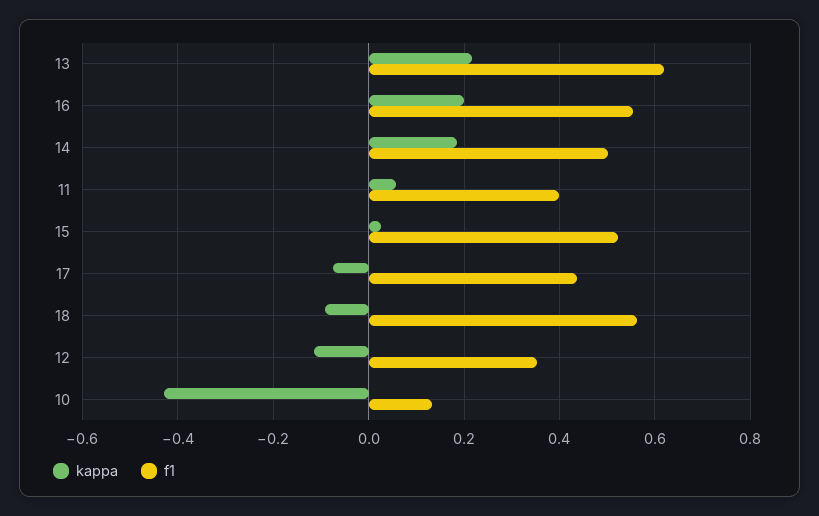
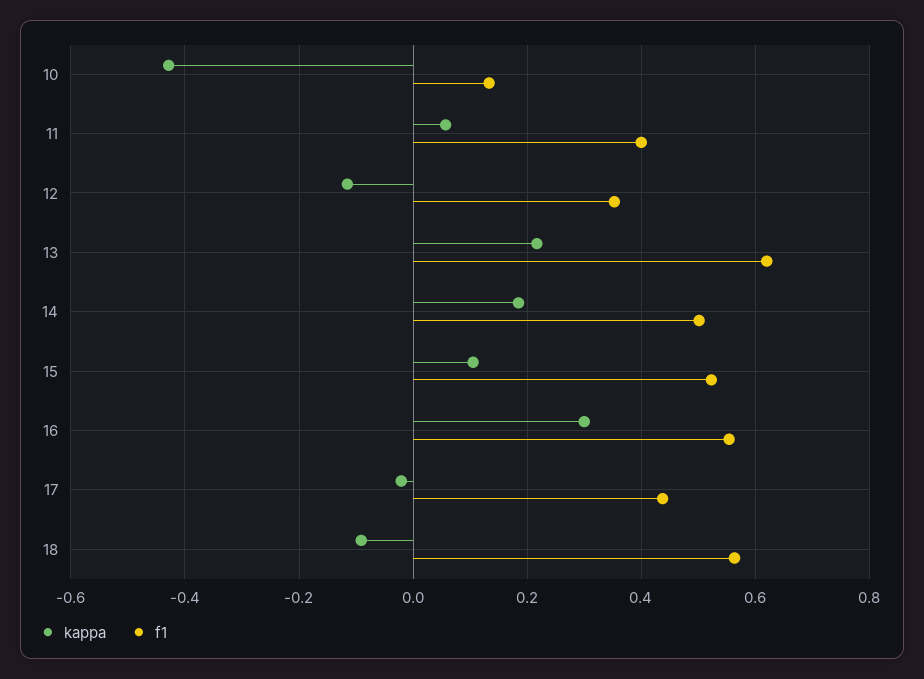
  {
    "kappa": {
      "13": 0.22,
-     "16": 0.2,
+     "16": 0.3,
      "14": 0.18,
      "11": 0.06,
-     "15": 0.02,
+     "15": 0.1,
-     "17": -0.08,
+     "17": -0.02,
      "18": -0.1,
      "12": -0.12,
      "10": -0.42
    },
    "f1": {
      "13": 0.62,
      "16": 0.56,
      "14": 0.5,
      "11": 0.4,
      "15": 0.52,
      "17": 0.44,
      "18": 0.56,
      "12": 0.36,
      "10": 0.14
    }
  }

